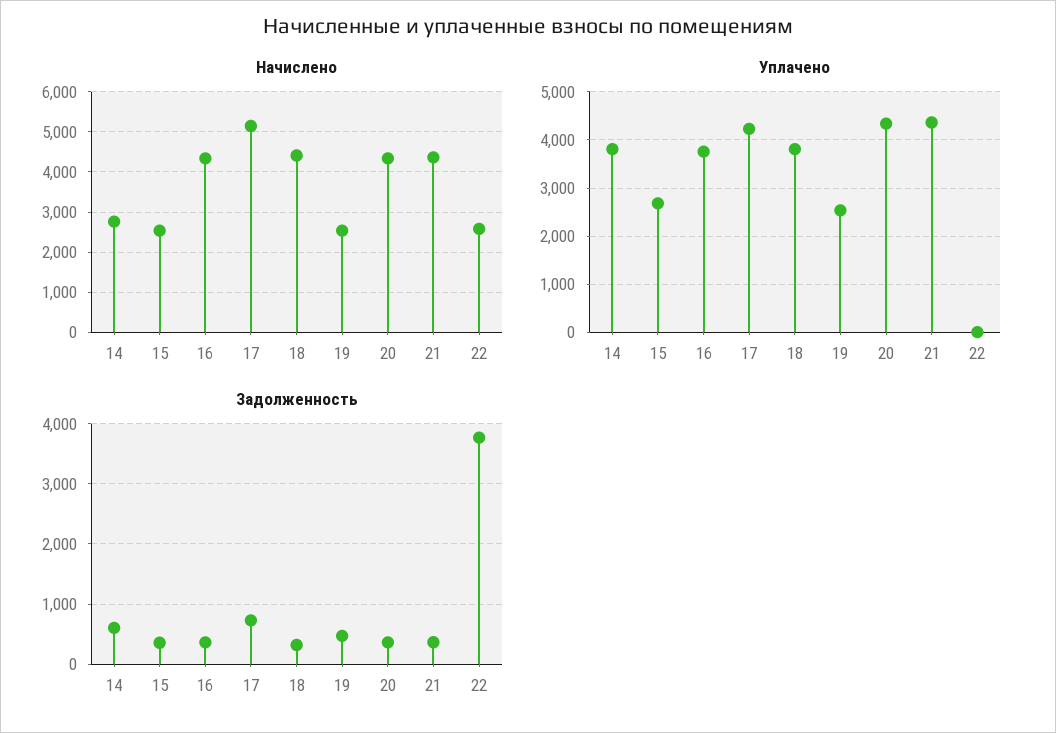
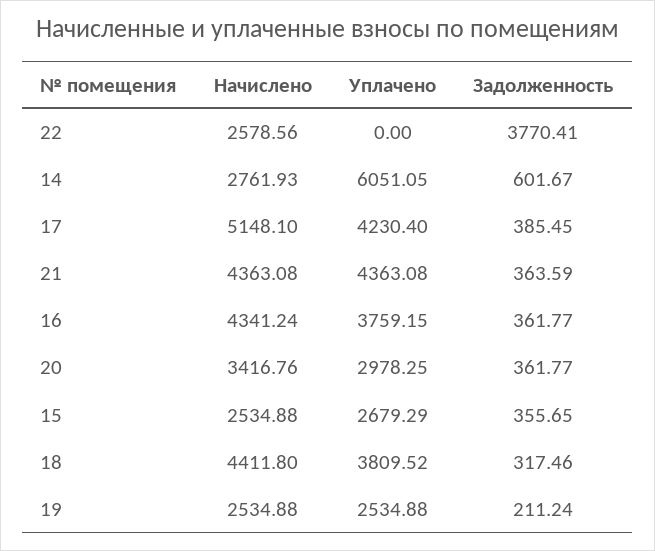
  {
    "Начислено": {
      "14": 2761.93,
      "15": 2534.88,
      "16": 4341.24,
      "17": 5148.1,
      "18": 4411.8,
      "19": 2534.88,
-     "20": 4400,
+     "20": 3416.76,
      "21": 4363.08,
      "22": 2578.56
    },
    "Уплачено": {
-     "14": 3800,
+     "14": 6051.05,
      "15": 2679.29,
      "16": 3759.15,
      "17": 4230.4,
      "18": 3809.52,
      "19": 2534.88,
-     "20": 4400,
+     "20": 2978.25,
      "21": 4363.08,
      "22": 0
    },
    "Задолженность": {
      "14": 601.67,
      "15": 355.65,
      "16": 361.77,
-     "17": 700,
+     "17": 385.45,
      "18": 317.46,
-     "19": 500,
+     "19": 211.24,
      "20": 361.77,
      "21": 363.59,
      "22": 3770.41
    }
  }

